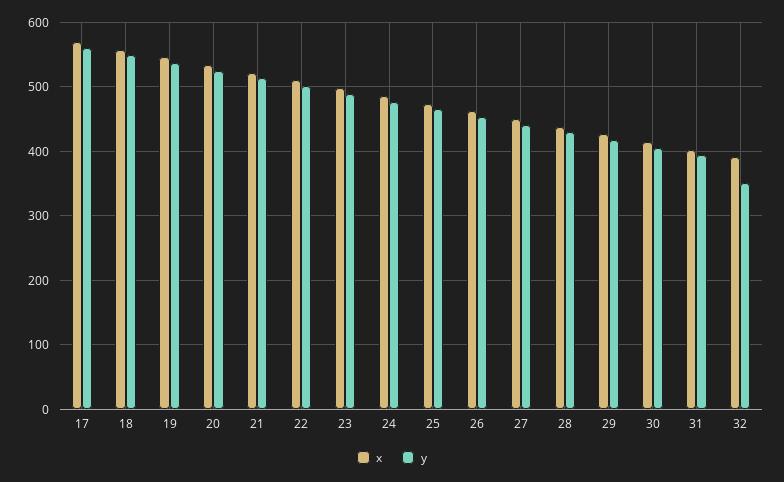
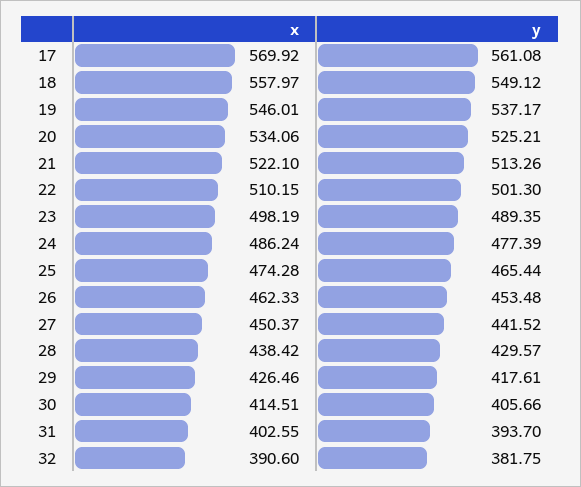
  {
    "x": {
      "17": 569.92,
      "18": 557.97,
      "19": 546.01,
      "20": 534.06,
      "21": 522.1,
      "22": 510.15,
      "23": 498.19,
      "24": 486.24,
      "25": 474.28,
      "26": 462.33,
      "27": 450.37,
      "28": 438.42,
      "29": 426.46,
      "30": 414.51,
      "31": 402.55,
      "32": 390.6
    },
    "y": {
      "17": 561.08,
      "18": 549.12,
      "19": 537.17,
      "20": 525.21,
      "21": 513.26,
      "22": 501.3,
      "23": 489.35,
      "24": 477.39,
      "25": 465.44,
      "26": 453.48,
      "27": 441.52,
      "28": 429.57,
      "29": 417.61,
      "30": 405.66,
      "31": 393.7,
-     "32": 350
+     "32": 381.75
    }
  }

